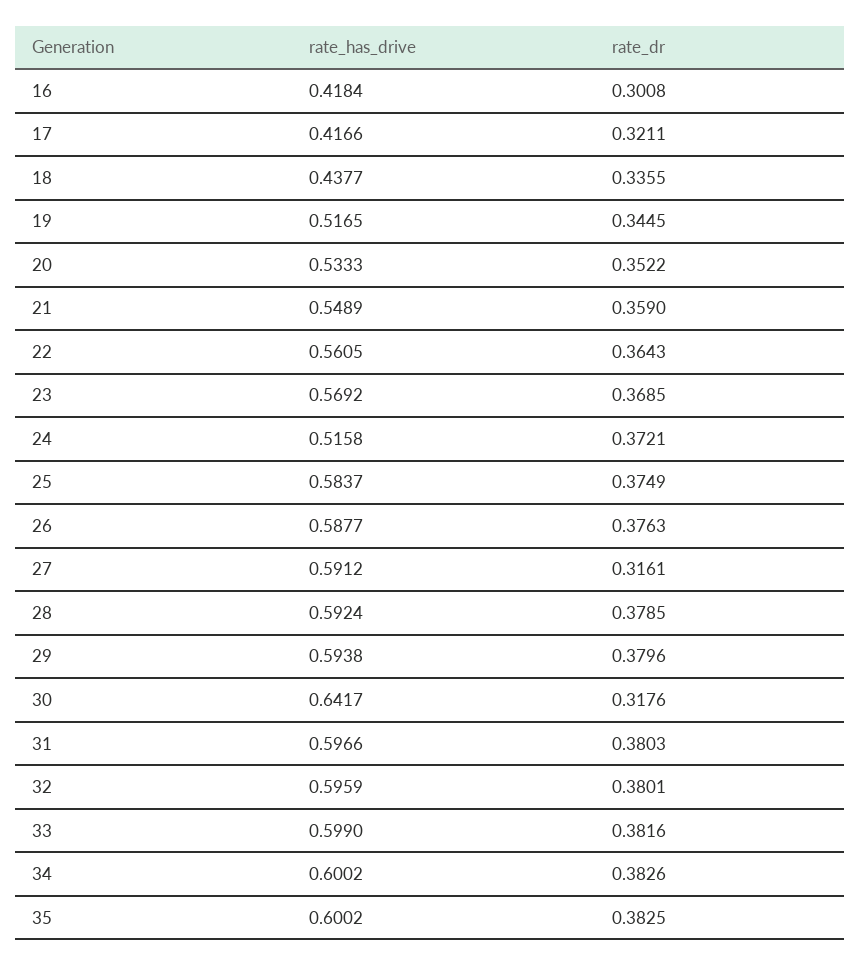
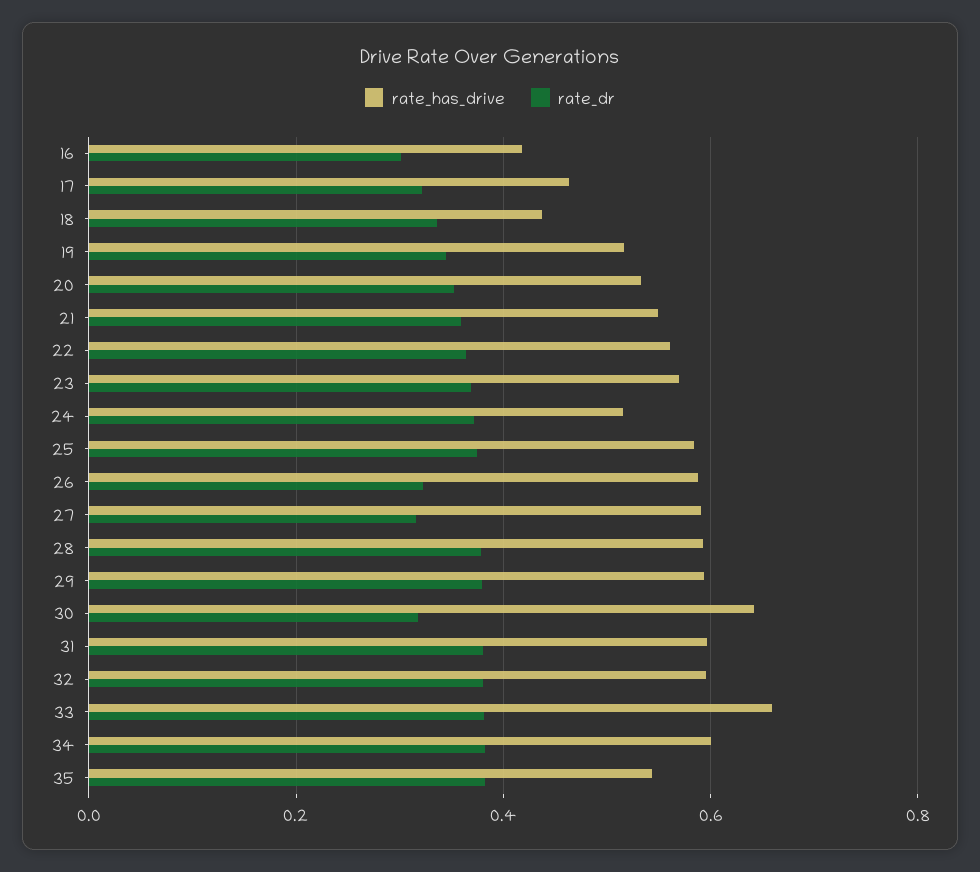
  {
    "rate_has_drive": {
      "16": 0.4184,
-     "17": 0.4166,
+     "17": 0.46,
      "18": 0.4377,
      "19": 0.5165,
      "20": 0.5333,
      "21": 0.5489,
      "22": 0.5605,
      "23": 0.5692,
      "24": 0.5158,
      "25": 0.5837,
      "26": 0.5877,
      "27": 0.5912,
      "28": 0.5924,
      "29": 0.5938,
      "30": 0.6417,
      "31": 0.5966,
      "32": 0.5959,
-     "33": 0.599,
+     "33": 0.66,
      "34": 0.6002,
-     "35": 0.6002
+     "35": 0.54
    },
    "rate_dr": {
      "16": 0.3008,
      "17": 0.3211,
      "18": 0.3355,
      "19": 0.3445,
      "20": 0.3522,
      "21": 0.359,
      "22": 0.3643,
      "23": 0.3685,
      "24": 0.3721,
      "25": 0.3749,
-     "26": 0.3763,
+     "26": 0.32,
      "27": 0.3161,
      "28": 0.3785,
      "29": 0.3796,
      "30": 0.3176,
      "31": 0.3803,
      "32": 0.3801,
      "33": 0.3816,
      "34": 0.3826,
      "35": 0.3825
    }
  }

